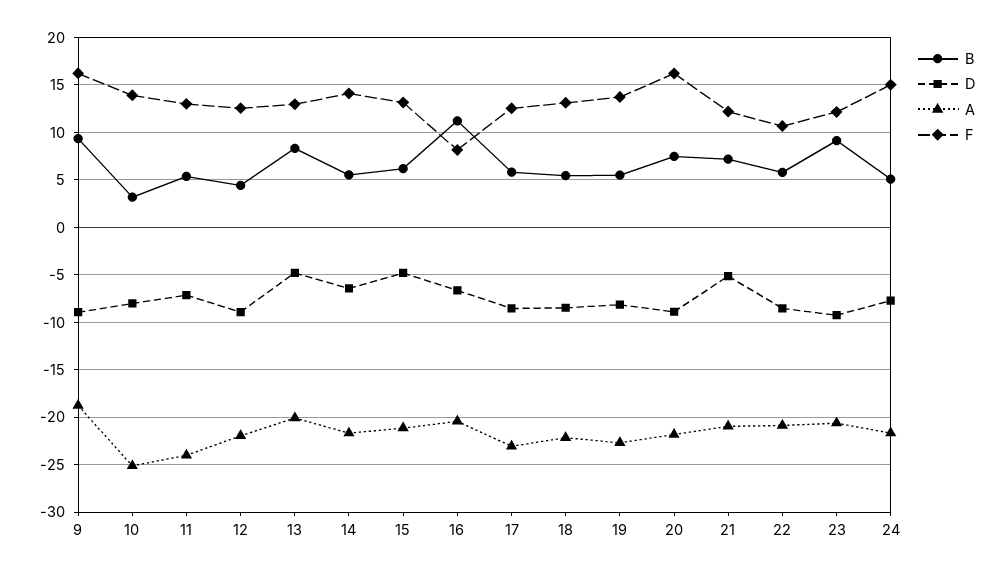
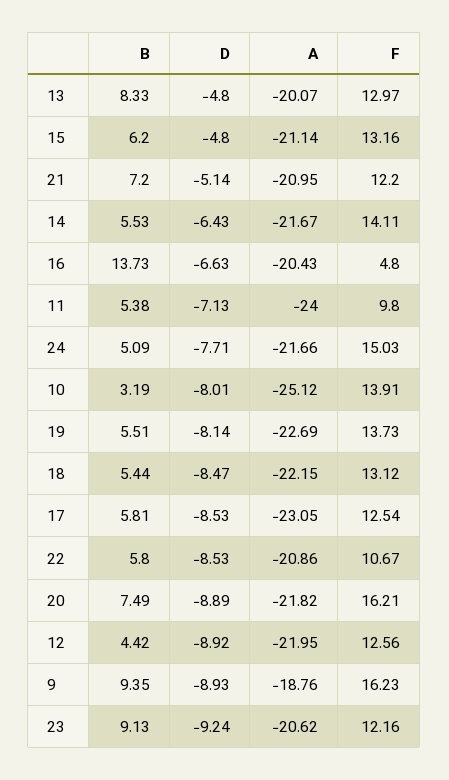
  {
    "B": {
      "9": 9.35,
      "10": 3.19,
      "11": 5.38,
      "12": 4.42,
      "13": 8.33,
      "14": 5.53,
      "15": 6.2,
-     "16": 11,
+     "16": 13.73,
      "17": 5.81,
      "18": 5.44,
      "19": 5.51,
      "20": 7.49,
      "21": 7.2,
      "22": 5.8,
      "23": 9.13,
      "24": 5.09
    },
    "D": {
      "9": -8.93,
      "10": -8.01,
      "11": -7.13,
      "12": -8.92,
      "13": -4.8,
      "14": -6.43,
      "15": -4.8,
      "16": -6.63,
      "17": -8.53,
      "18": -8.47,
      "19": -8.14,
      "20": -8.89,
      "21": -5.14,
      "22": -8.53,
      "23": -9.24,
      "24": -7.71
    },
    "A": {
      "9": -18.76,
      "10": -25.12,
      "11": -24,
      "12": -21.95,
      "13": -20.07,
      "14": -21.67,
      "15": -21.14,
      "16": -20.43,
      "17": -23.05,
      "18": -22.15,
      "19": -22.69,
      "20": -21.82,
      "21": -20.95,
      "22": -20.86,
      "23": -20.62,
      "24": -21.66
    },
    "F": {
      "9": 16.23,
      "10": 13.91,
-     "11": 13,
+     "11": 9.8,
      "12": 12.56,
      "13": 12.97,
      "14": 14.11,
      "15": 13.16,
-     "16": 8,
+     "16": 4.8,
      "17": 12.54,
      "18": 13.12,
      "19": 13.73,
      "20": 16.21,
      "21": 12.2,
      "22": 10.67,
      "23": 12.16,
      "24": 15.03
    }
  }

